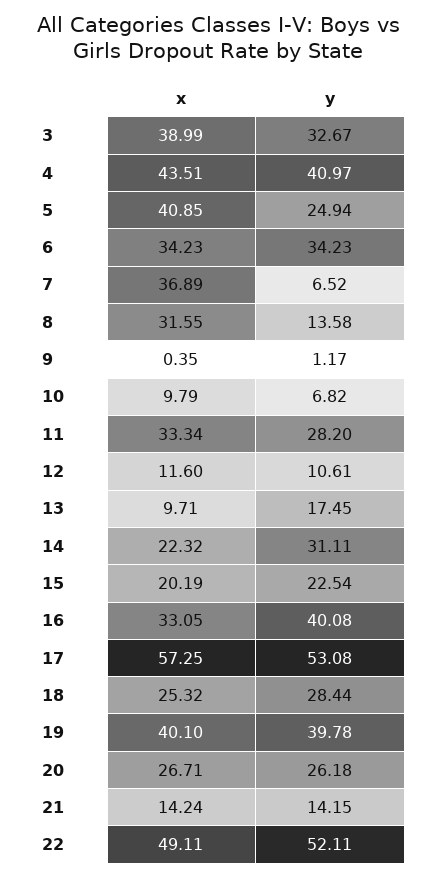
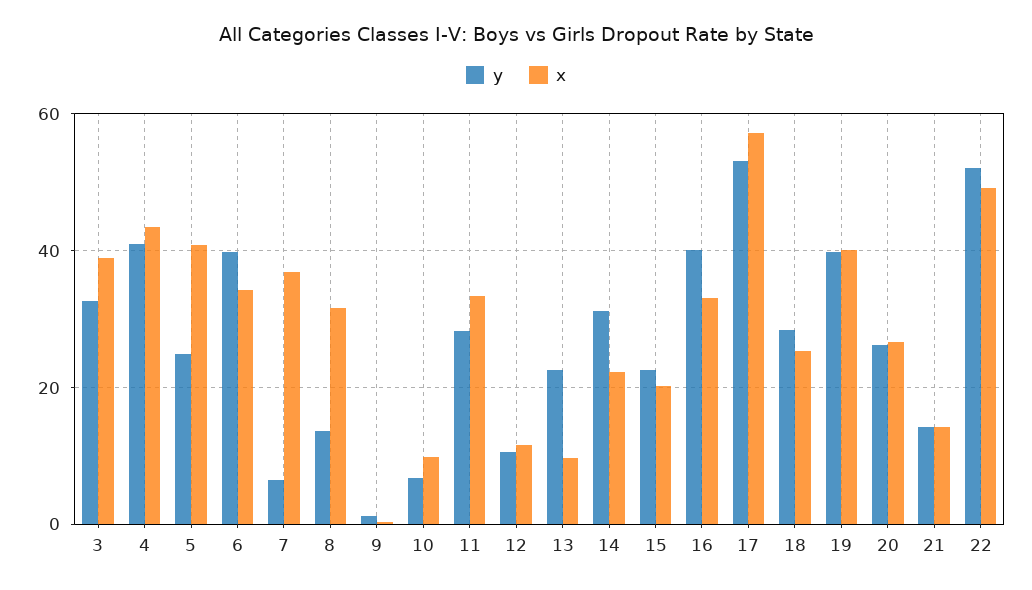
  {
    "x": {
      "3": 38.99,
      "4": 43.51,
      "5": 40.85,
      "6": 34.23,
      "7": 36.89,
      "8": 31.55,
      "9": 0.35,
      "10": 9.79,
      "11": 33.34,
      "12": 11.6,
      "13": 9.71,
      "14": 22.32,
      "15": 20.19,
      "16": 33.05,
      "17": 57.25,
      "18": 25.32,
      "19": 40.1,
      "20": 26.71,
      "21": 14.24,
      "22": 49.11
    },
    "y": {
      "3": 32.67,
      "4": 40.97,
      "5": 24.94,
-     "6": 34.23,
+     "6": 40,
      "7": 6.52,
      "8": 13.58,
      "9": 1.17,
      "10": 6.82,
      "11": 28.2,
      "12": 10.61,
-     "13": 17.45,
+     "13": 22,
      "14": 31.11,
      "15": 22.54,
      "16": 40.08,
      "17": 53.08,
      "18": 28.44,
      "19": 39.78,
      "20": 26.18,
      "21": 14.15,
      "22": 52.11
    }
  }

